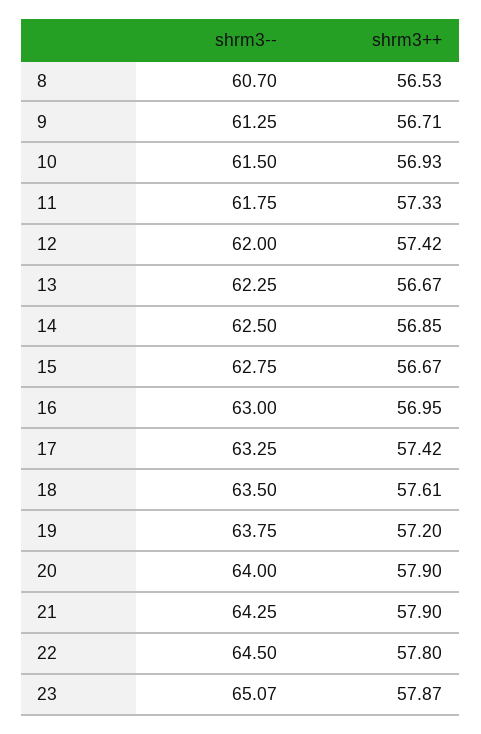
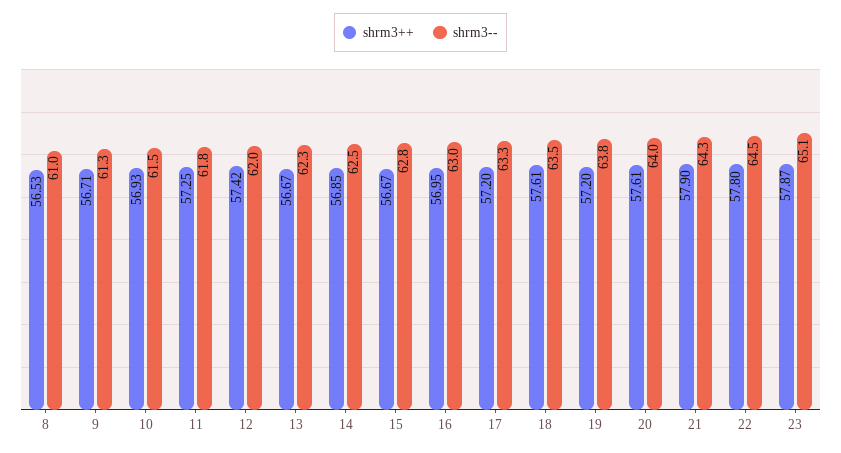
  {
    "shrm3--": {
-     "8": 60.7,
+     "8": 61,
      "9": 61.25,
      "10": 61.5,
      "11": 61.75,
      "12": 62,
      "13": 62.25,
      "14": 62.5,
      "15": 62.75,
      "16": 63,
      "17": 63.25,
      "18": 63.5,
      "19": 63.75,
      "20": 64,
      "21": 64.25,
      "22": 64.5,
      "23": 65.07
    },
    "shrm3++": {
      "8": 56.53,
      "9": 56.71,
      "10": 56.93,
-     "11": 57.33,
+     "11": 57.25,
      "12": 57.42,
      "13": 56.67,
      "14": 56.85,
      "15": 56.67,
      "16": 56.95,
-     "17": 57.42,
+     "17": 57.2,
      "18": 57.61,
      "19": 57.2,
-     "20": 57.9,
+     "20": 57.61,
      "21": 57.9,
      "22": 57.8,
      "23": 57.87
    }
  }

